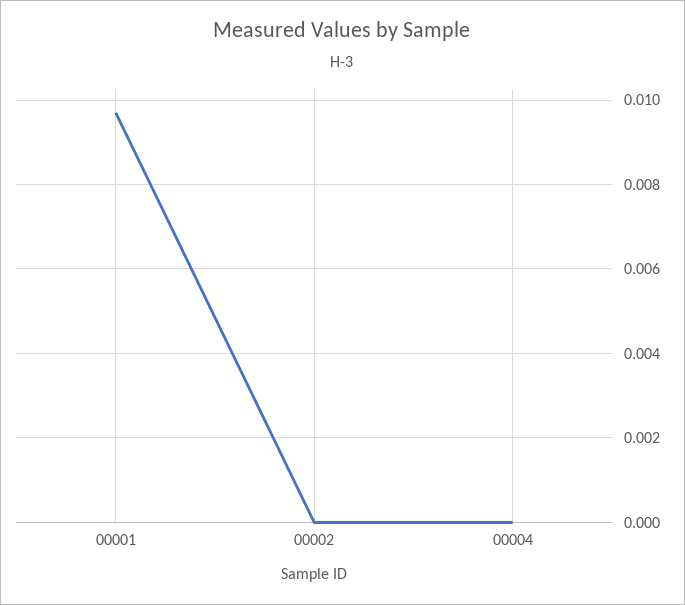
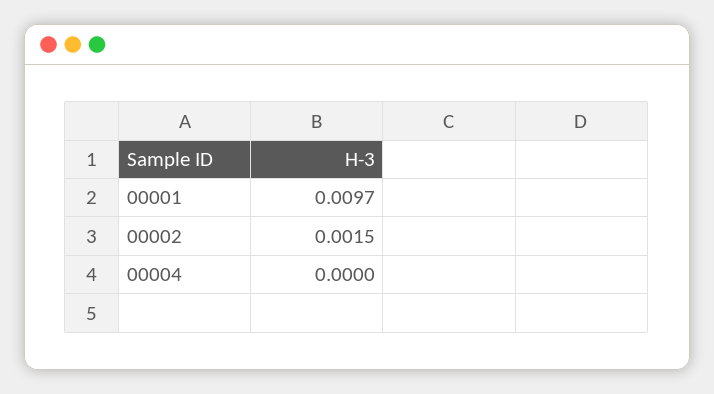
  {
    "00001": 0.0097,
-   "00002": 0,
+   "00002": 0.0015,
    "00004": 0
  }

